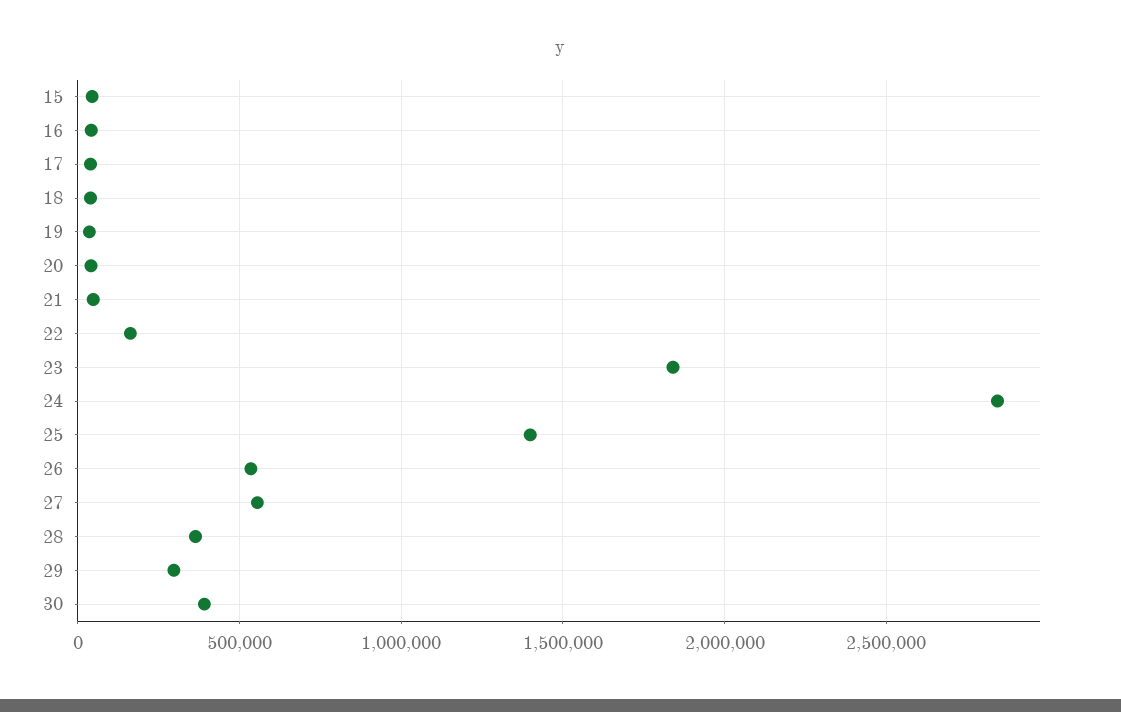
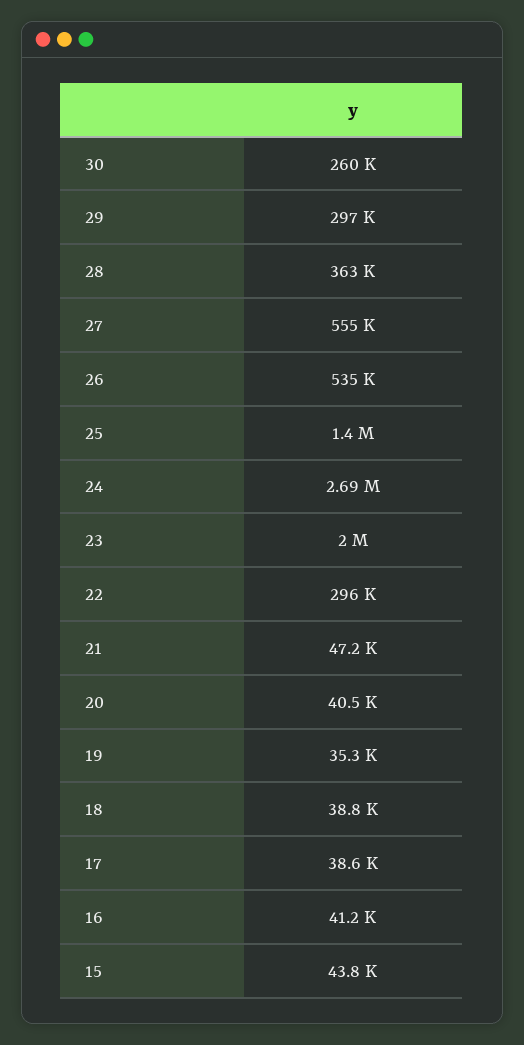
  {
    "15": 43800,
    "16": 41200,
    "17": 38600,
    "18": 38800,
    "19": 35300,
    "20": 40500,
    "21": 47200,
-   "22": 150000,
+   "22": 296000,
-   "23": 1850000,
+   "23": 2000000,
-   "24": 2850000,
+   "24": 2690000,
    "25": 1400000,
    "26": 535000,
    "27": 555000,
    "28": 363000,
    "29": 297000,
-   "30": 400000
+   "30": 260000
  }

